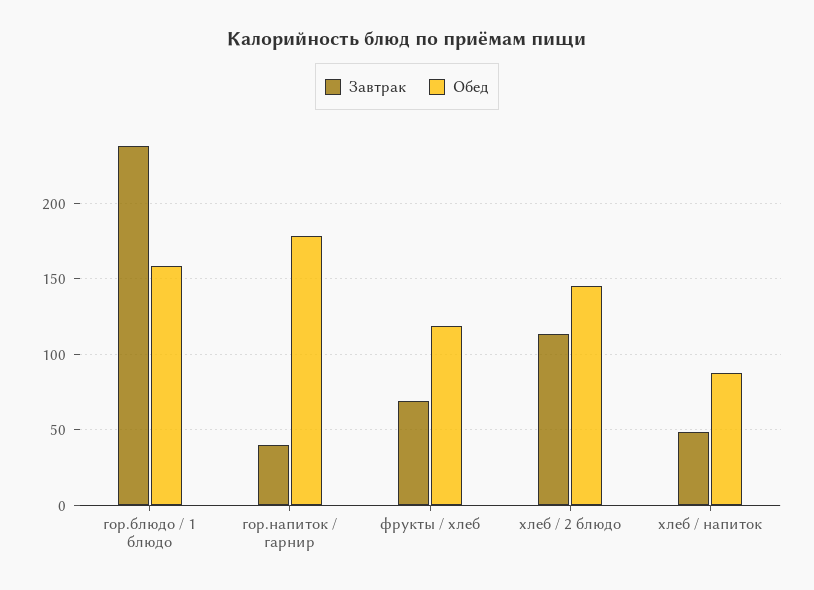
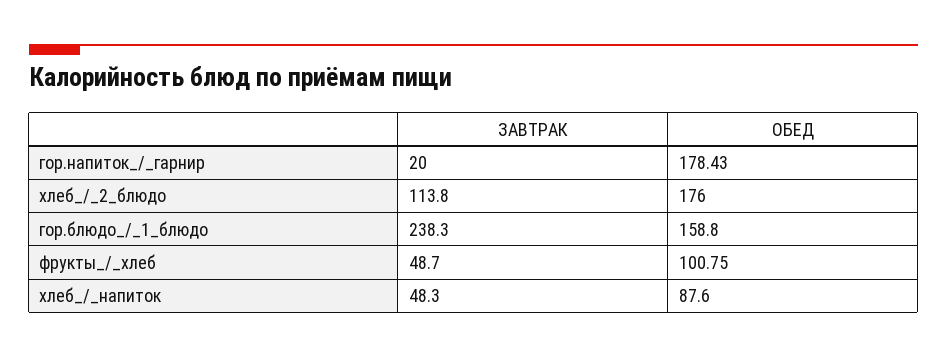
  {
    "Завтрак": {
      "гор.блюдо / 1 блюдо": 238.3,
-     "гор.напиток / гарнир": 40,
+     "гор.напиток / гарнир": 20,
-     "фрукты / хлеб": 70,
+     "фрукты / хлеб": 48.7,
      "хлеб / 2 блюдо": 113.8,
      "хлеб / напиток": 48.3
    },
    "Обед": {
      "гор.блюдо / 1 блюдо": 158.8,
      "гор.напиток / гарнир": 178.43,
-     "фрукты / хлеб": 120,
+     "фрукты / хлеб": 100.75,
-     "хлеб / 2 блюдо": 145,
+     "хлеб / 2 блюдо": 176,
      "хлеб / напиток": 87.6
    }
  }

